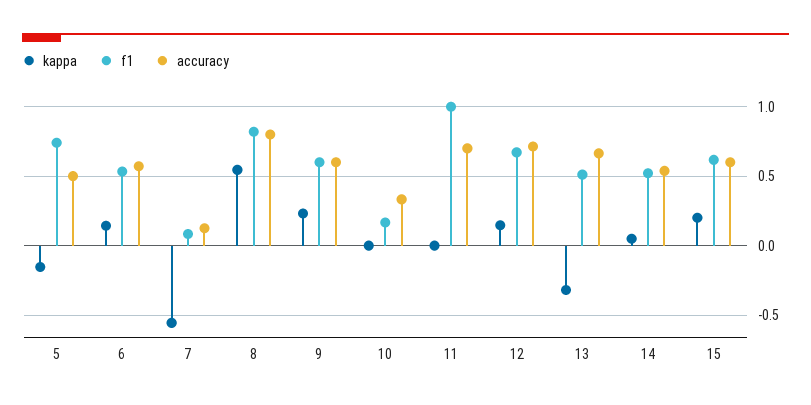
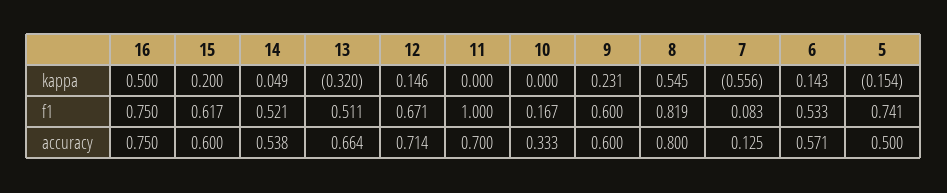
  {
    "kappa": {
      "5": -0.154,
      "6": 0.143,
      "7": -0.556,
      "8": 0.545,
      "9": 0.231,
      "10": 0,
      "11": 0,
      "12": 0.146,
      "13": -0.32,
      "14": 0.049,
-     "15": 0.2
+     "15": 0.2,
+     "16": 0.5
    },
    "f1": {
      "5": 0.741,
      "6": 0.533,
      "7": 0.083,
      "8": 0.819,
      "9": 0.6,
      "10": 0.167,
      "11": 1,
      "12": 0.671,
      "13": 0.511,
      "14": 0.521,
-     "15": 0.617
+     "15": 0.617,
+     "16": 0.75
    },
    "accuracy": {
      "5": 0.5,
      "6": 0.571,
      "7": 0.125,
      "8": 0.8,
      "9": 0.6,
      "10": 0.333,
      "11": 0.7,
      "12": 0.714,
      "13": 0.664,
      "14": 0.538,
-     "15": 0.6
+     "15": 0.6,
+     "16": 0.75
    }
  }

